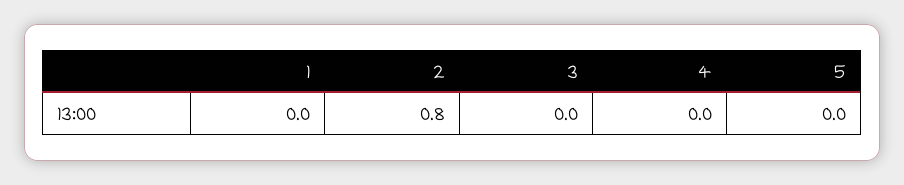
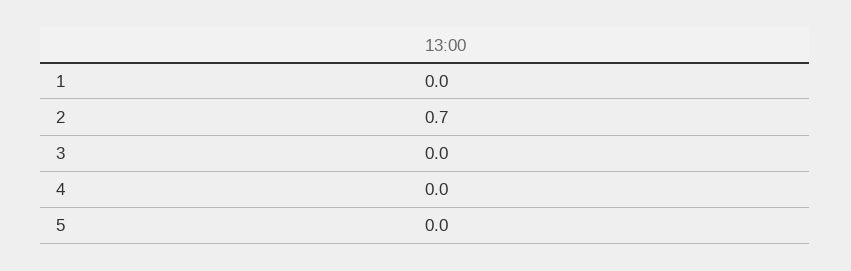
  {
    "1": 0,
-   "2": 0.8,
+   "2": 0.7,
    "3": 0,
    "4": 0,
    "5": 0
  }

